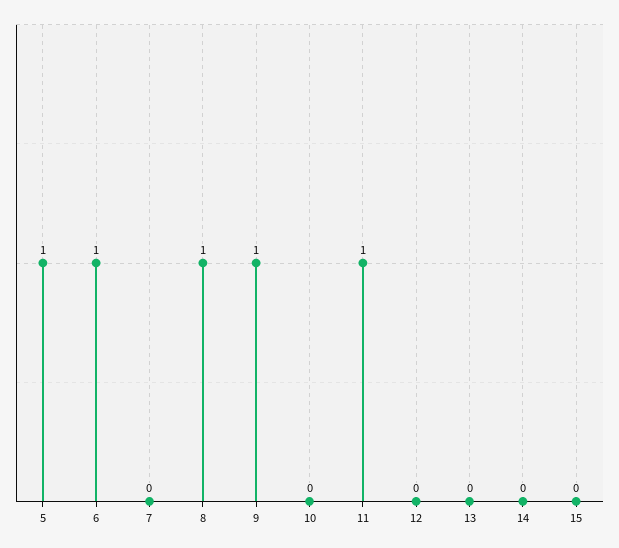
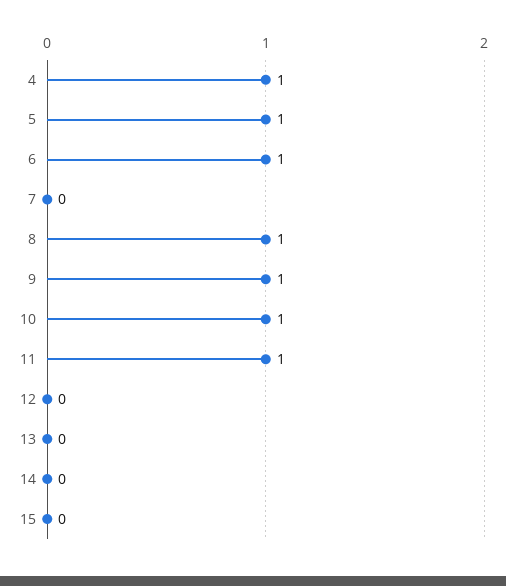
  {
    "5": 1,
    "6": 1,
    "7": 0,
    "8": 1,
    "9": 1,
-   "10": 0,
+   "10": 1,
    "11": 1,
    "12": 0,
    "13": 0,
    "14": 0,
-   "15": 0
+   "15": 0,
+   "4": 1
  }

